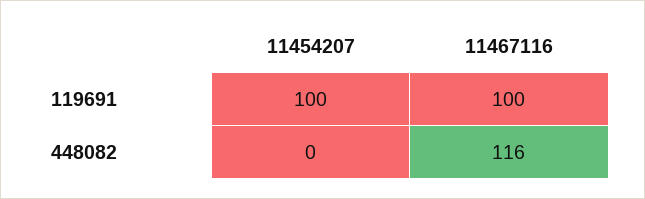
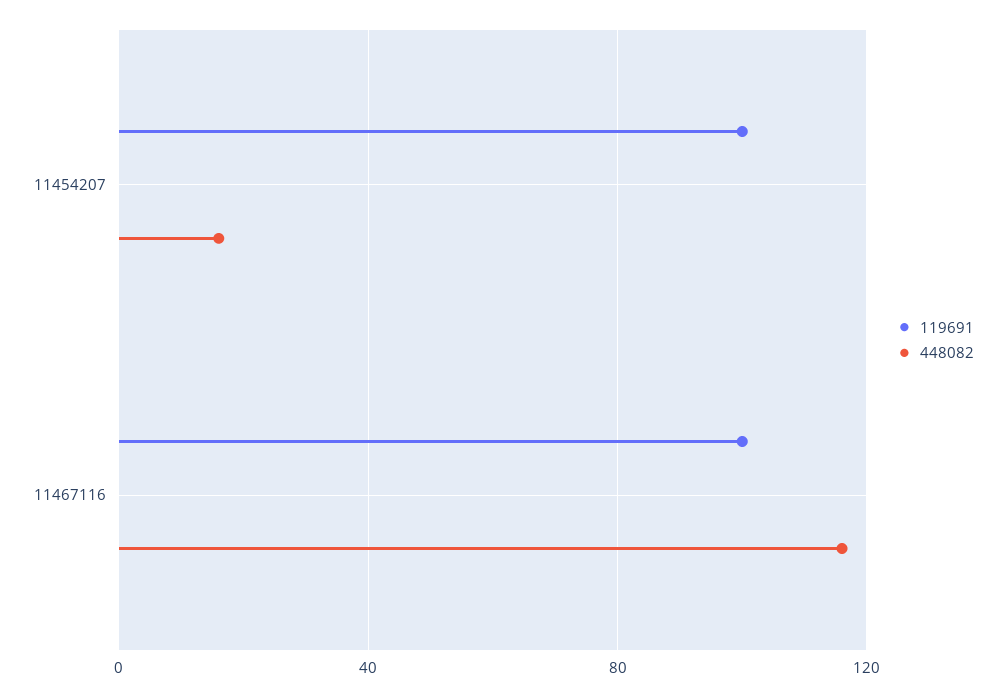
  {
    "119691": {
      "11454207": 100,
      "11467116": 100
    },
    "448082": {
-     "11454207": 0,
+     "11454207": 15,
      "11467116": 116
    }
  }

